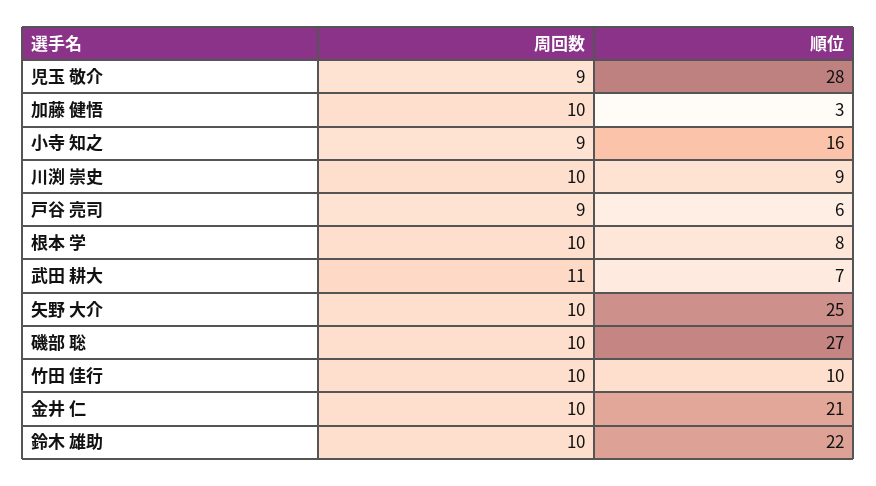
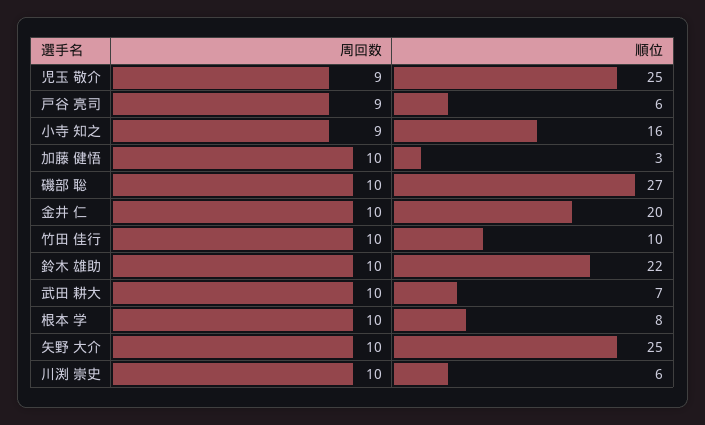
  {
    "周回数": {
      "児玉 敬介": 9,
      "加藤 健悟": 10,
      "小寺 知之": 9,
      "川渕 崇史": 10,
      "戸谷 亮司": 9,
      "根本 学": 10,
-     "武田 耕大": 11,
+     "武田 耕大": 10,
      "矢野 大介": 10,
      "磯部 聡": 10,
      "竹田 佳行": 10,
      "金井 仁": 10,
      "鈴木 雄助": 10
    },
    "順位": {
-     "児玉 敬介": 28,
+     "児玉 敬介": 25,
      "加藤 健悟": 3,
      "小寺 知之": 16,
-     "川渕 崇史": 9,
+     "川渕 崇史": 6,
      "戸谷 亮司": 6,
      "根本 学": 8,
      "武田 耕大": 7,
      "矢野 大介": 25,
      "磯部 聡": 27,
      "竹田 佳行": 10,
-     "金井 仁": 21,
+     "金井 仁": 20,
      "鈴木 雄助": 22
    }
  }

